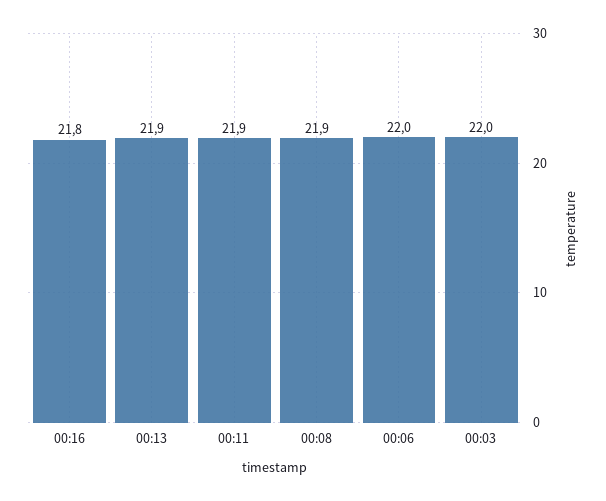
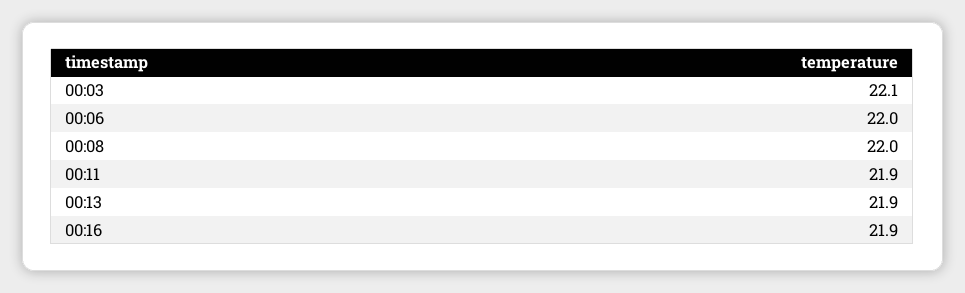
  {
-   "00:16": 21.8,
+   "00:16": 21.9,
    "00:13": 21.9,
    "00:11": 21.9,
-   "00:08": 21.9,
+   "00:08": 22,
    "00:06": 22,
-   "00:03": 22
+   "00:03": 22.1
  }

